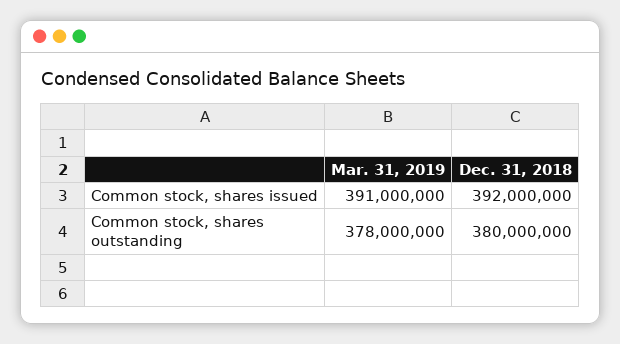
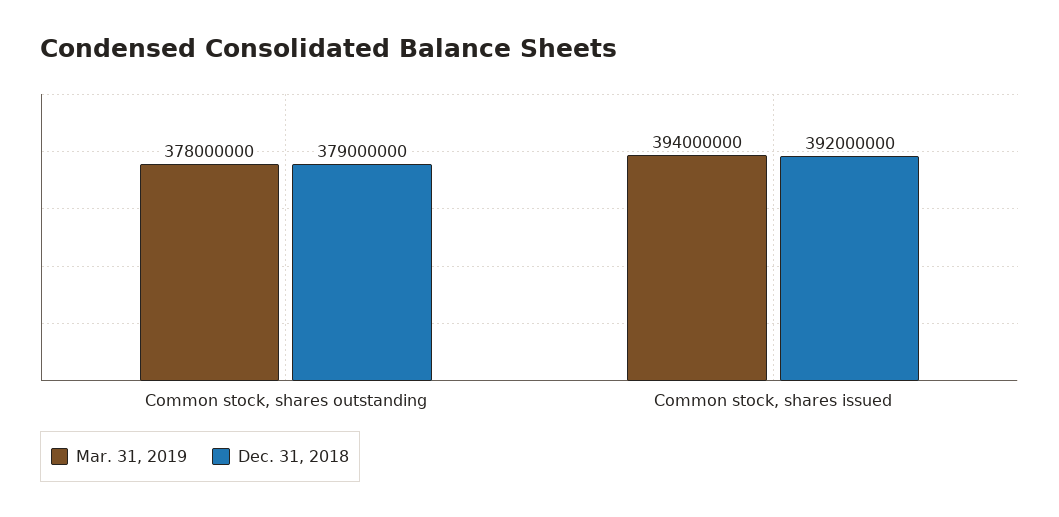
  {
    "Mar. 31, 2019": {
-     "Common stock, shares issued": 391000000,
+     "Common stock, shares issued": 394000000,
      "Common stock, shares outstanding": 378000000
    },
    "Dec. 31, 2018": {
      "Common stock, shares issued": 392000000,
-     "Common stock, shares outstanding": 380000000
+     "Common stock, shares outstanding": 379000000
    }
  }

